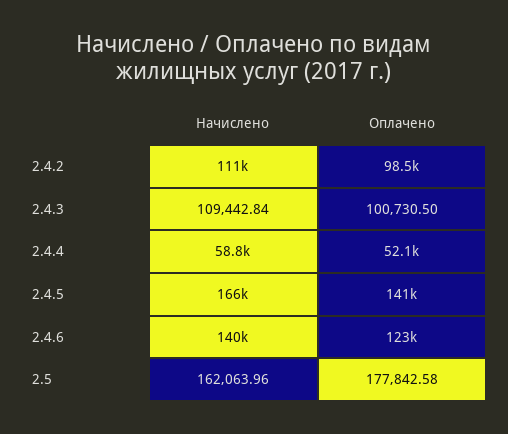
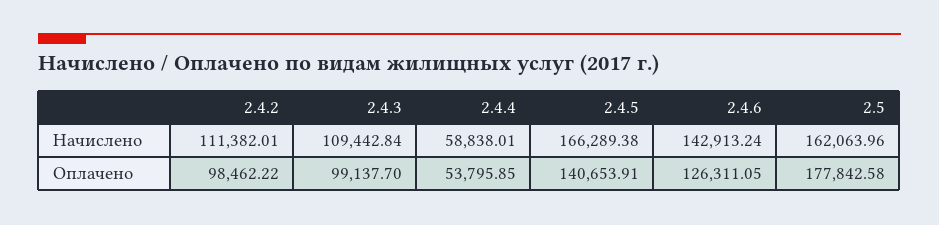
  {
    "Начислено": {
      "2.4.2": 111382.01,
      "2.4.3": 109442.84,
      "2.4.4": 58838.01,
      "2.4.5": 166289.38,
-     "2.4.6": 140000,
+     "2.4.6": 142913.24,
      "2.5": 162063.96
    },
    "Оплачено": {
      "2.4.2": 98462.22,
-     "2.4.3": 100730.5,
+     "2.4.3": 99137.7,
-     "2.4.4": 52100,
+     "2.4.4": 53795.85,
      "2.4.5": 140653.91,
-     "2.4.6": 123000,
+     "2.4.6": 126311.05,
      "2.5": 177842.58
    }
  }

